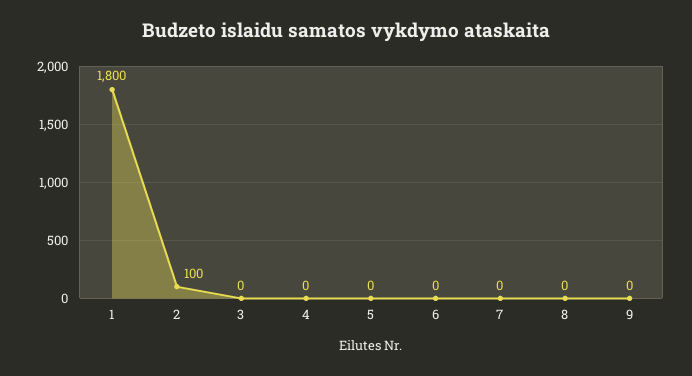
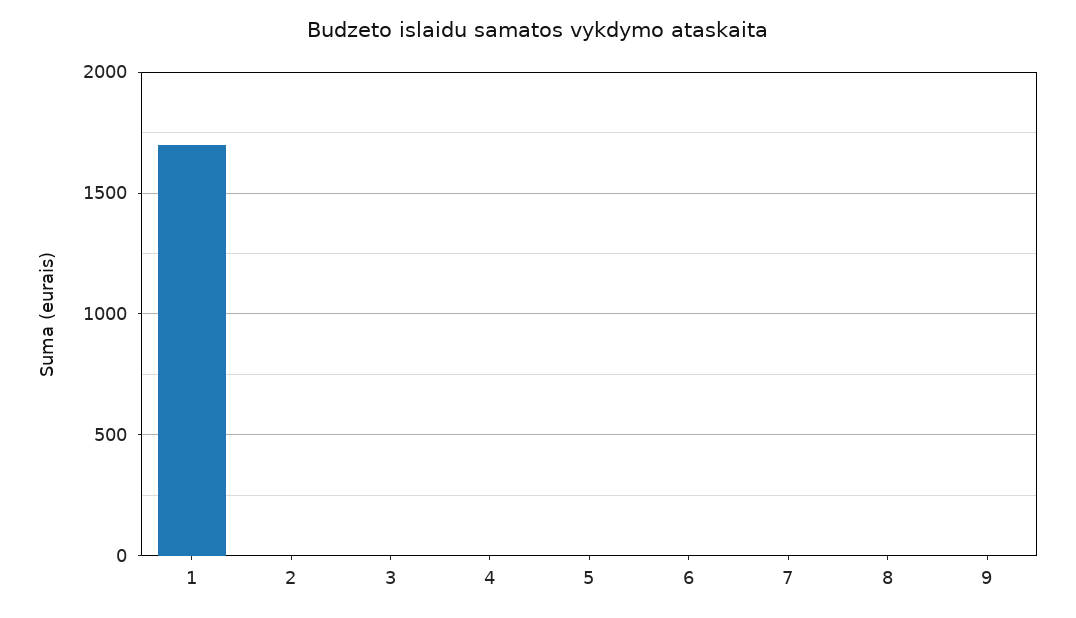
  {
-   "1": 1800,
+   "1": 1700,
-   "2": 100,
+   "2": 0,
    "3": 0,
    "4": 0,
    "5": 0,
    "6": 0,
    "7": 0,
    "8": 0,
    "9": 0
  }

